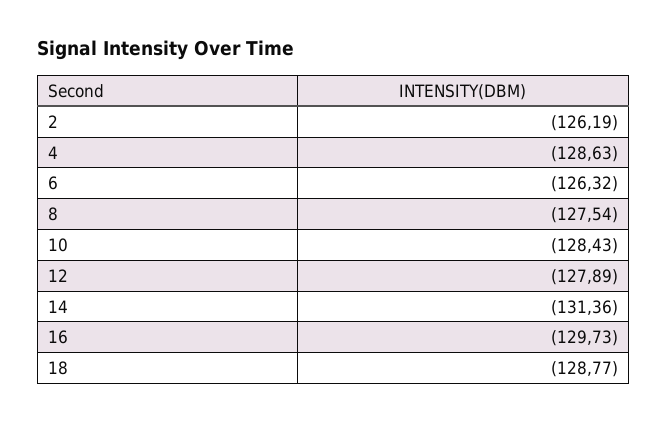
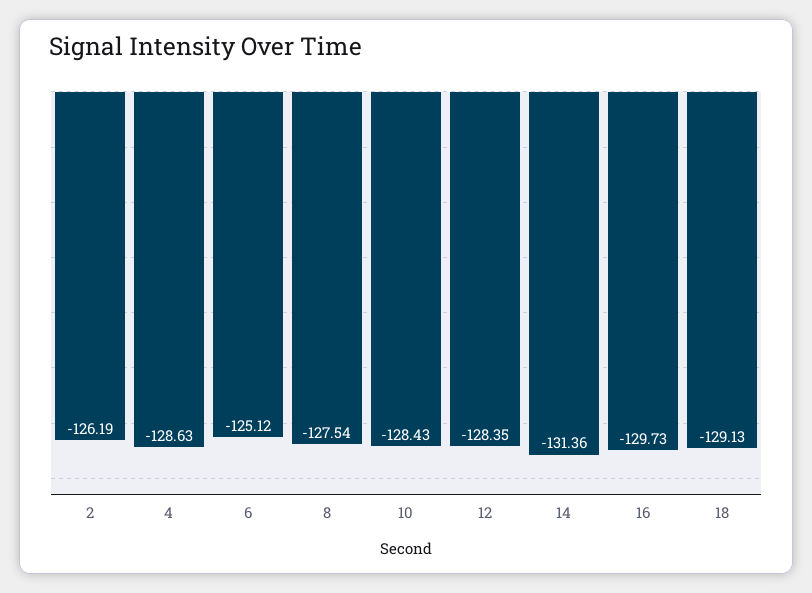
  {
    "2": -126.19,
    "4": -128.63,
-   "6": -126.32,
+   "6": -125.12,
    "8": -127.54,
    "10": -128.43,
-   "12": -127.89,
+   "12": -128.35,
    "14": -131.36,
    "16": -129.73,
-   "18": -128.77
+   "18": -129.13
  }

